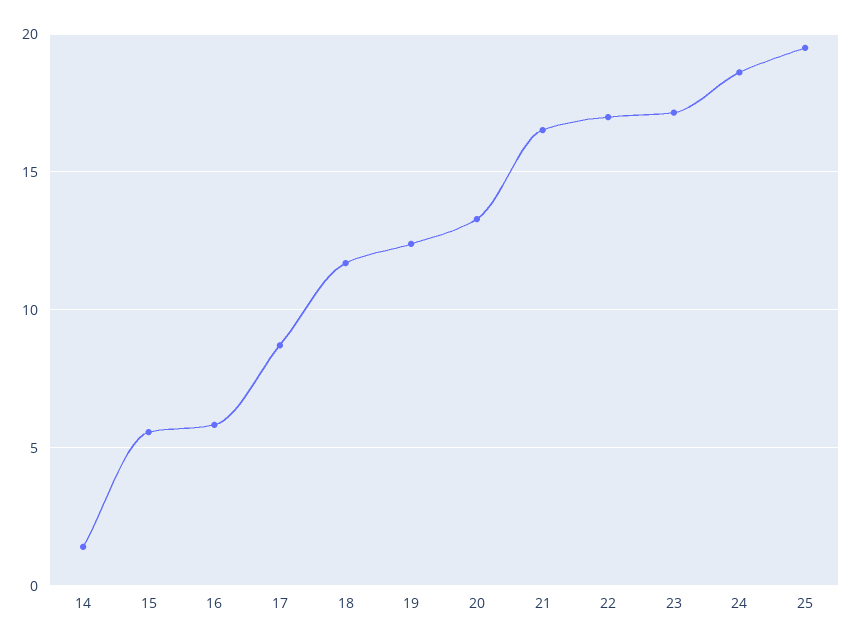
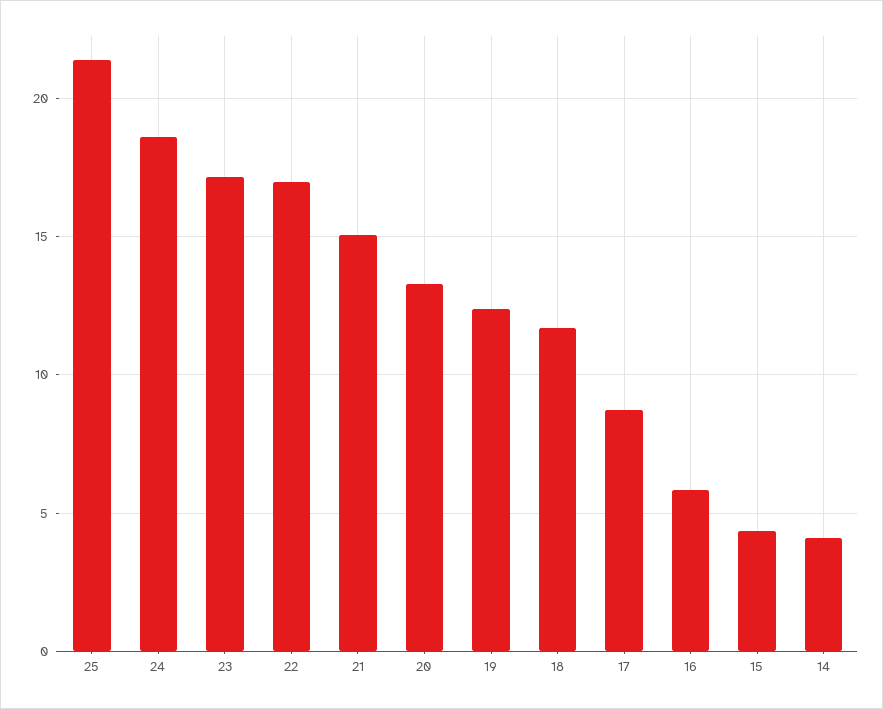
  {
-   "14": 1.5,
+   "14": 4,
-   "15": 5.5,
+   "15": 4.5,
    "16": 6,
    "17": 8.5,
    "18": 11.5,
    "19": 12.5,
    "20": 13.5,
-   "21": 16.5,
+   "21": 15,
    "22": 17,
    "23": 17,
    "24": 18.5,
-   "25": 19.5
+   "25": 21.5
  }

